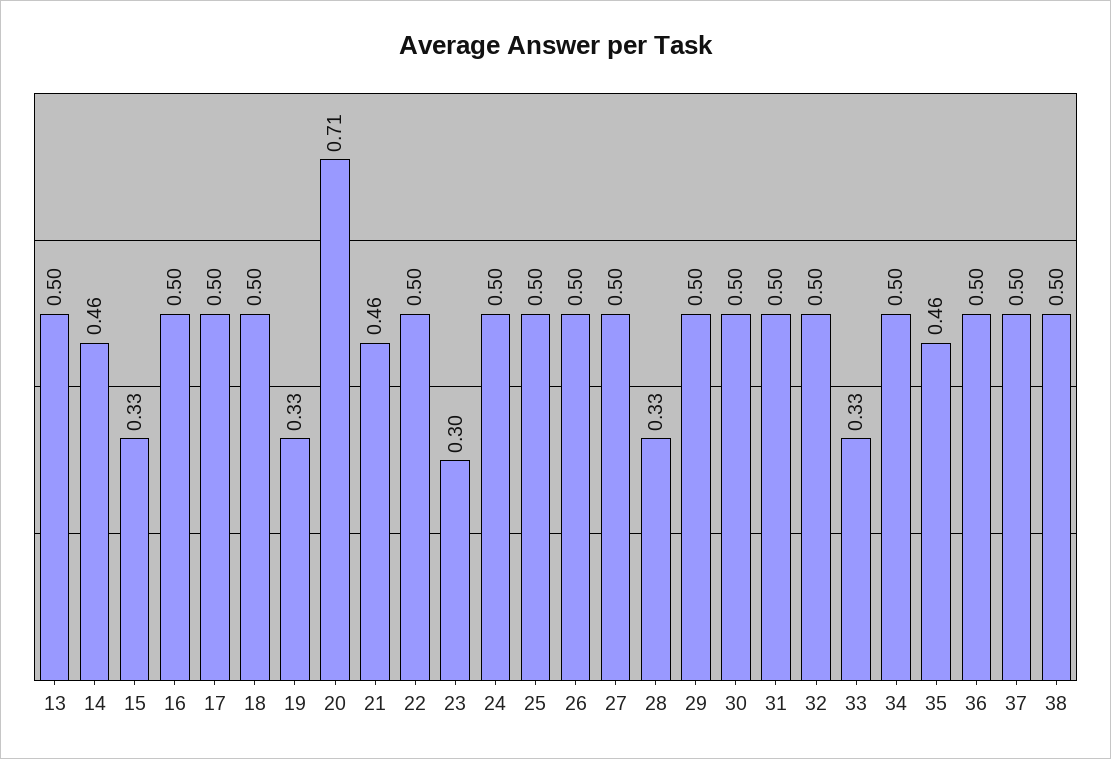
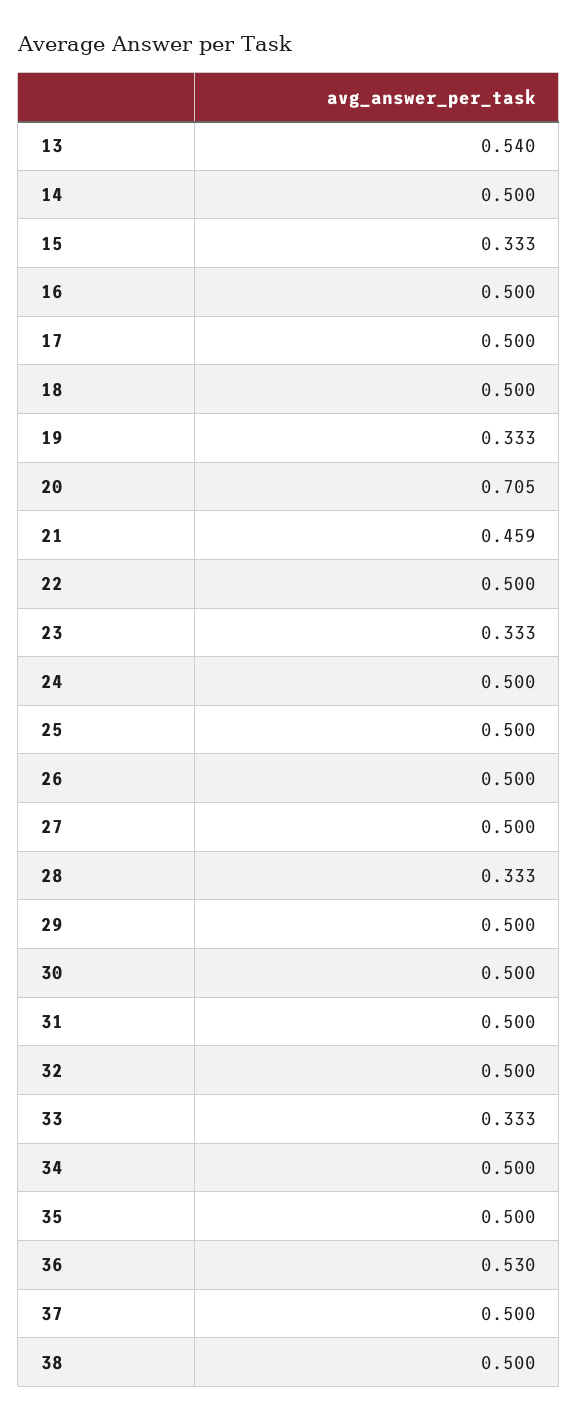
  {
-   "13": 0.5,
+   "13": 0.54,
-   "14": 0.46,
+   "14": 0.5,
    "15": 0.333,
    "16": 0.5,
    "17": 0.5,
    "18": 0.5,
    "19": 0.333,
    "20": 0.705,
    "21": 0.459,
    "22": 0.5,
-   "23": 0.3,
+   "23": 0.333,
    "24": 0.5,
    "25": 0.5,
    "26": 0.5,
    "27": 0.5,
    "28": 0.333,
    "29": 0.5,
    "30": 0.5,
    "31": 0.5,
    "32": 0.5,
    "33": 0.333,
    "34": 0.5,
-   "35": 0.46,
+   "35": 0.5,
-   "36": 0.5,
+   "36": 0.53,
    "37": 0.5,
    "38": 0.5
  }

